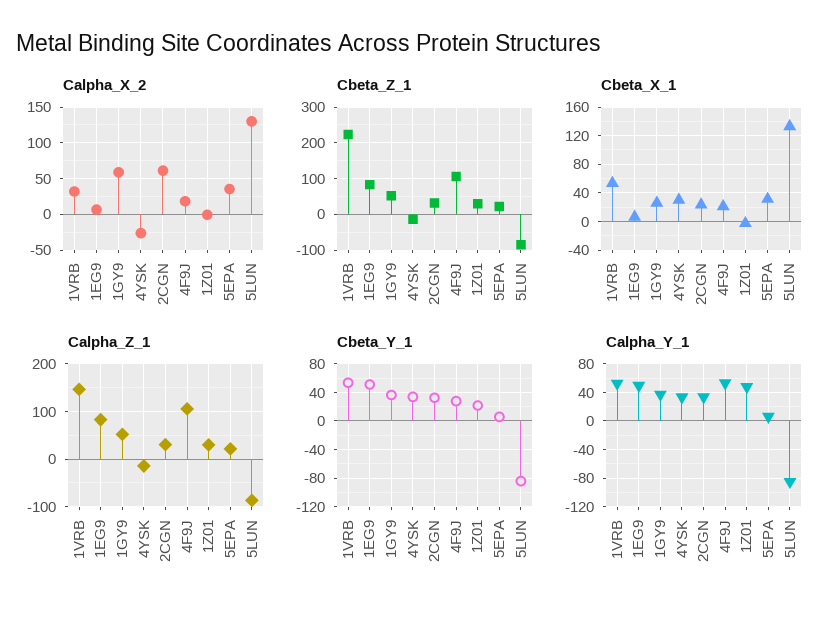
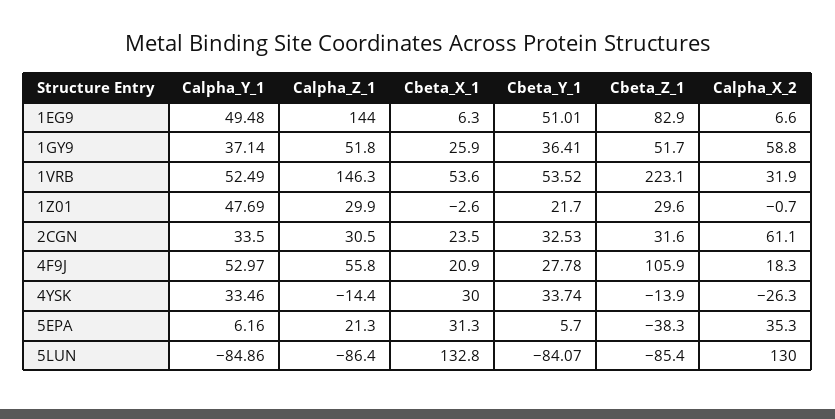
  {
    "Calpha_X_2": {
      "1VRB": 31.9,
      "1EG9": 6.6,
      "1GY9": 58.8,
      "4YSK": -26.3,
      "2CGN": 61.1,
      "4F9J": 18.3,
      "1Z01": -0.7,
      "5EPA": 35.3,
      "5LUN": 130
    },
    "Cbeta_Z_1": {
      "1VRB": 223.1,
      "1EG9": 82.9,
      "1GY9": 51.7,
      "4YSK": -13.9,
      "2CGN": 31.6,
      "4F9J": 105.9,
      "1Z01": 29.6,
-     "5EPA": 20,
+     "5EPA": -38.3,
      "5LUN": -85.4
    },
    "Cbeta_X_1": {
      "1VRB": 53.6,
      "1EG9": 6.3,
      "1GY9": 25.9,
      "4YSK": 30,
      "2CGN": 23.5,
      "4F9J": 20.9,
      "1Z01": -2.6,
      "5EPA": 31.3,
      "5LUN": 132.8
    },
    "Calpha_Z_1": {
      "1VRB": 146.3,
-     "1EG9": 80,
+     "1EG9": 144,
      "1GY9": 51.8,
      "4YSK": -14.4,
      "2CGN": 30.5,
-     "4F9J": 100,
+     "4F9J": 55.8,
      "1Z01": 29.9,
      "5EPA": 21.3,
      "5LUN": -86.4
    },
    "Cbeta_Y_1": {
      "1VRB": 53.52,
      "1EG9": 51.01,
      "1GY9": 36.41,
      "4YSK": 33.74,
      "2CGN": 32.53,
      "4F9J": 27.78,
      "1Z01": 21.7,
      "5EPA": 5.7,
      "5LUN": -84.07
    },
    "Calpha_Y_1": {
      "1VRB": 52.49,
      "1EG9": 49.48,
      "1GY9": 37.14,
      "4YSK": 33.46,
      "2CGN": 33.5,
      "4F9J": 52.97,
      "1Z01": 47.69,
      "5EPA": 6.16,
      "5LUN": -84.86
    }
  }

